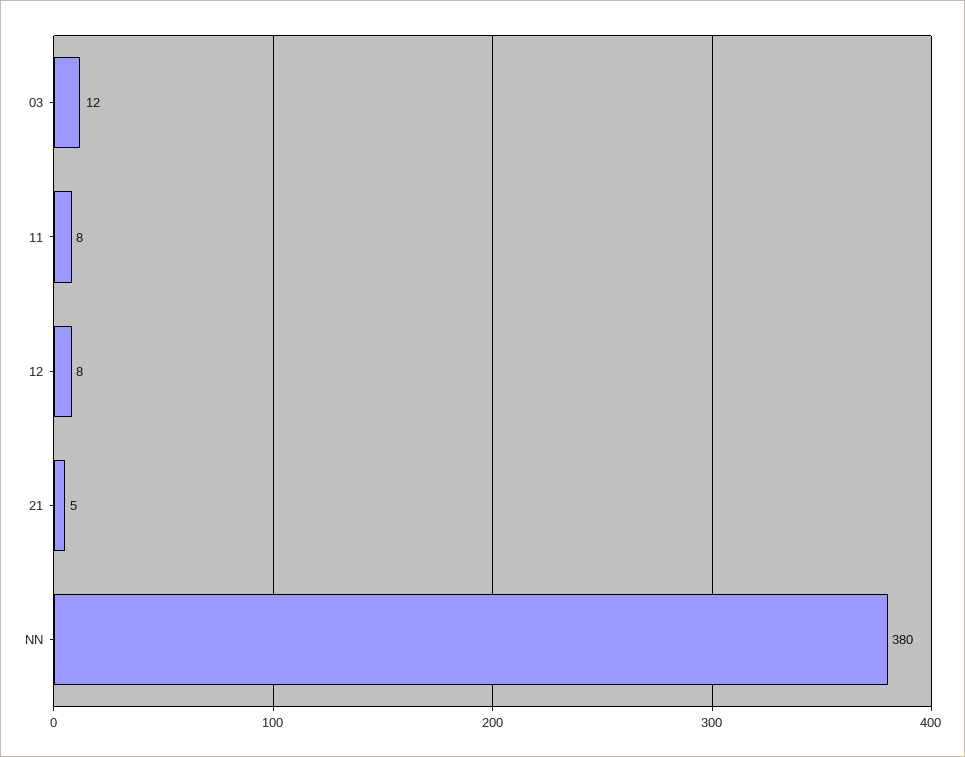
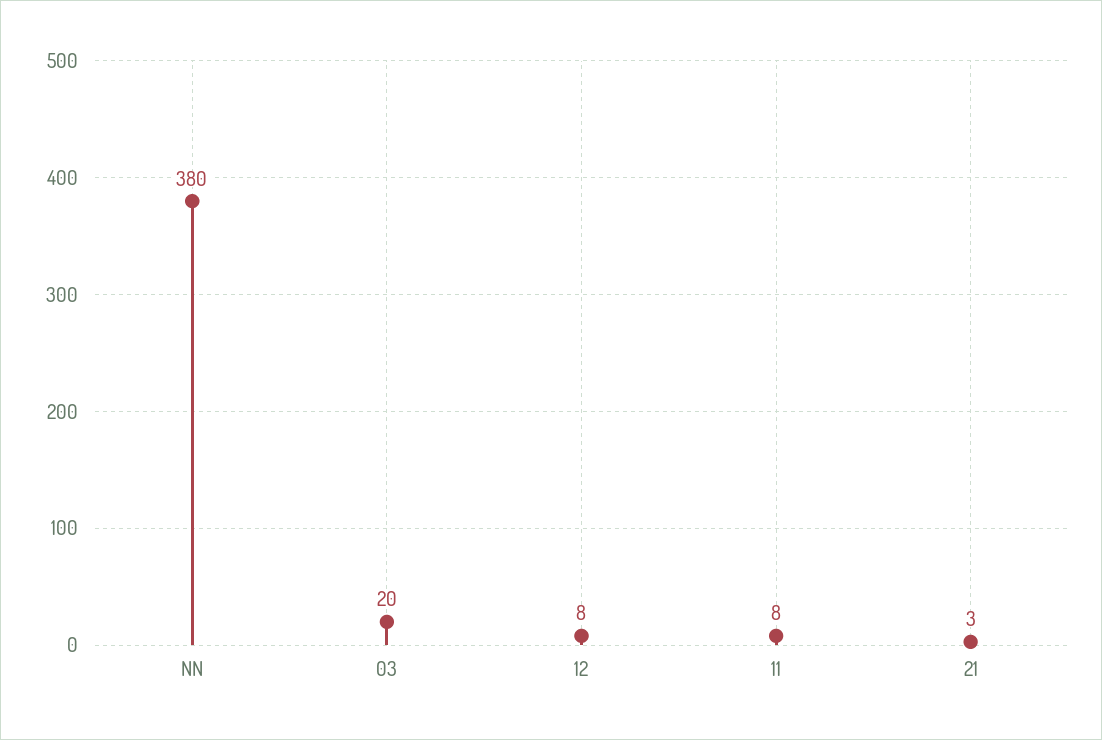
  {
-   "03": 12,
+   "03": 20,
    "11": 8,
    "12": 8,
-   "21": 5,
+   "21": 3,
    "NN": 380
  }

